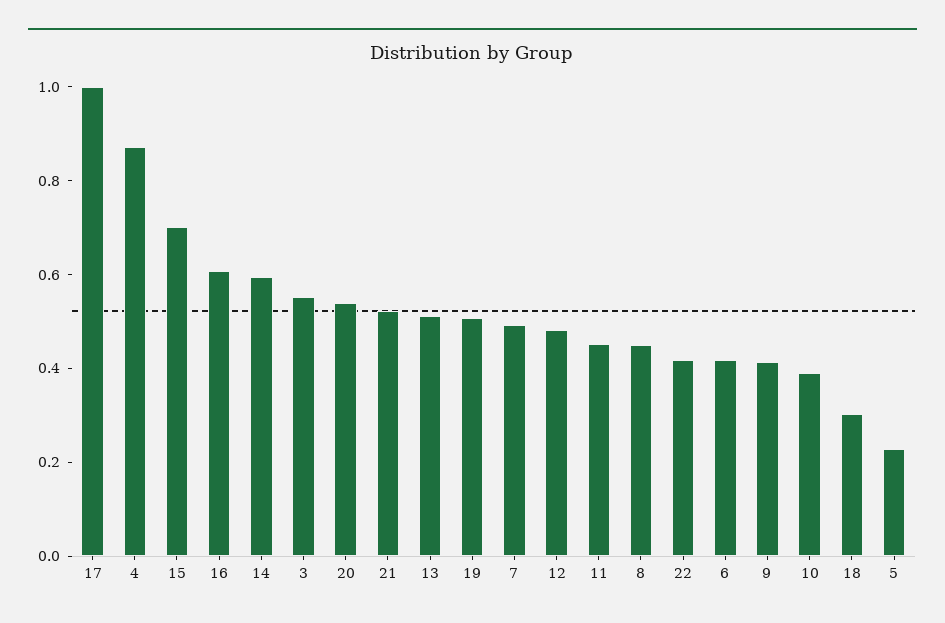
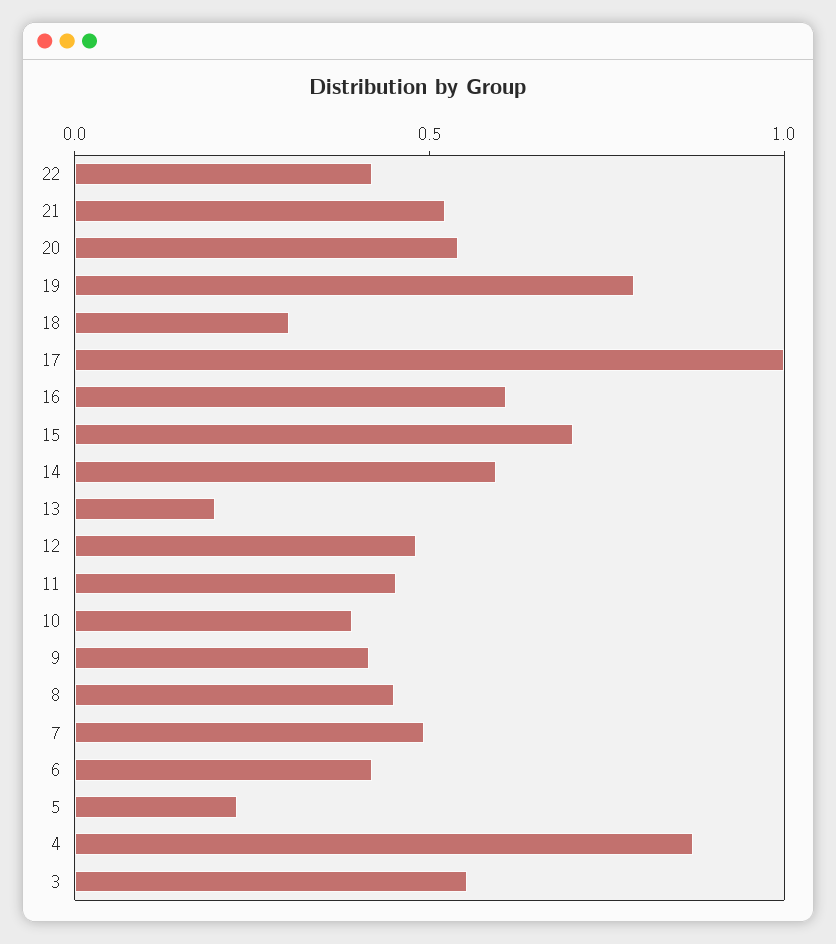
  {
    "17": 1,
    "4": 0.85,
    "15": 0.7,
    "16": 0.6,
    "14": 0.6,
    "3": 0.55,
    "20": 0.55,
    "21": 0.5,
-   "13": 0.5,
+   "13": 0.2,
-   "19": 0.5,
+   "19": 0.8,
    "7": 0.5,
    "12": 0.5,
    "11": 0.45,
    "8": 0.45,
    "22": 0.4,
    "6": 0.4,
    "9": 0.4,
    "10": 0.4,
    "18": 0.3,
    "5": 0.25
  }

